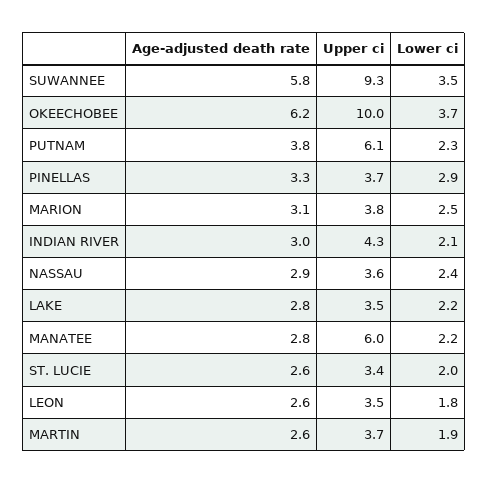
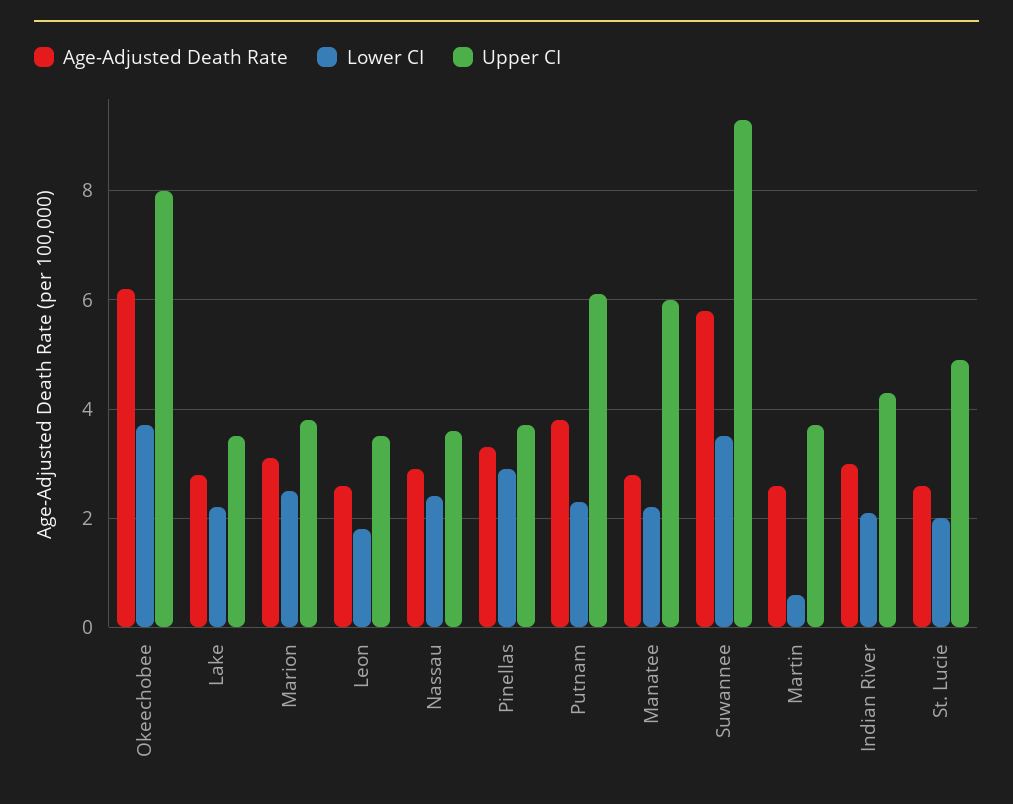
  {
    "Age-adjusted death rate": {
      "SUWANNEE": 5.8,
      "OKEECHOBEE": 6.2,
      "PUTNAM": 3.8,
      "PINELLAS": 3.3,
      "MARION": 3.1,
      "INDIAN RIVER": 3,
      "NASSAU": 2.9,
      "LAKE": 2.8,
      "MANATEE": 2.8,
      "ST. LUCIE": 2.6,
      "LEON": 2.6,
      "MARTIN": 2.6
    },
    "Upper ci": {
      "SUWANNEE": 9.3,
-     "OKEECHOBEE": 10,
+     "OKEECHOBEE": 8,
      "PUTNAM": 6.1,
      "PINELLAS": 3.7,
      "MARION": 3.8,
      "INDIAN RIVER": 4.3,
      "NASSAU": 3.6,
      "LAKE": 3.5,
      "MANATEE": 6,
-     "ST. LUCIE": 3.4,
+     "ST. LUCIE": 5,
      "LEON": 3.5,
      "MARTIN": 3.7
    },
    "Lower ci": {
      "SUWANNEE": 3.5,
      "OKEECHOBEE": 3.7,
      "PUTNAM": 2.3,
      "PINELLAS": 2.9,
      "MARION": 2.5,
      "INDIAN RIVER": 2.1,
      "NASSAU": 2.4,
      "LAKE": 2.2,
      "MANATEE": 2.2,
      "ST. LUCIE": 2,
      "LEON": 1.8,
-     "MARTIN": 1.9
+     "MARTIN": 0.5
    }
  }

